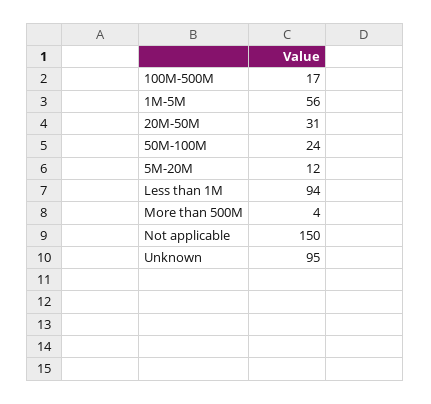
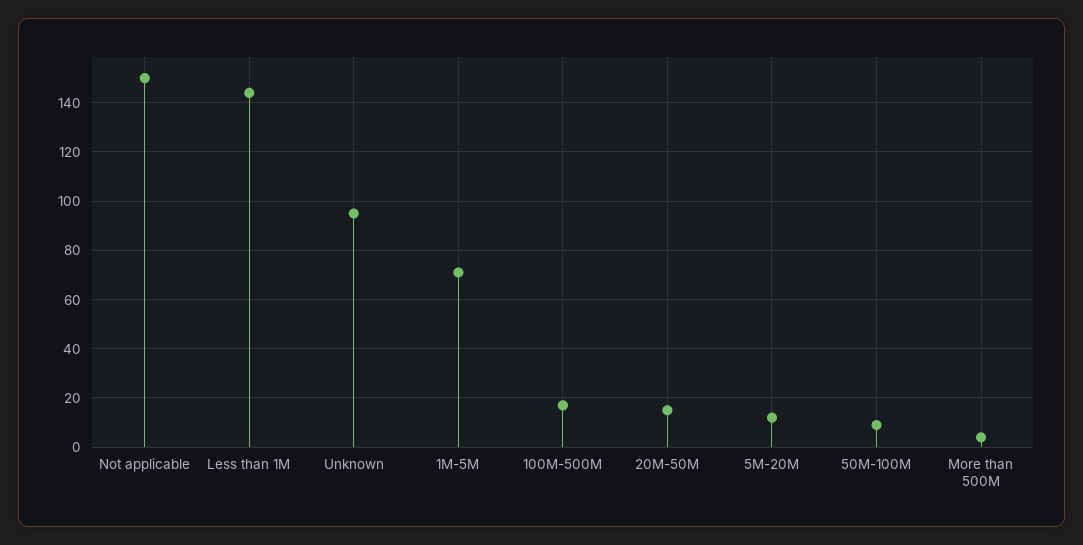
  {
    "100M-500M": 17,
-   "1M-5M": 56,
+   "1M-5M": 70,
-   "20M-50M": 31,
+   "20M-50M": 15,
-   "50M-100M": 24,
+   "50M-100M": 10,
    "5M-20M": 12,
-   "Less than 1M": 94,
+   "Less than 1M": 145,
    "More than 500M": 4,
    "Not applicable": 150,
    "Unknown": 95
  }

